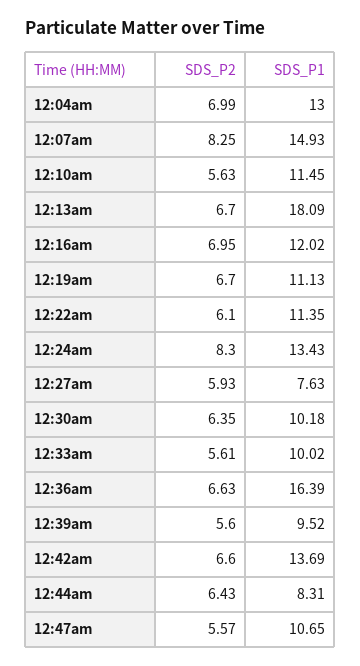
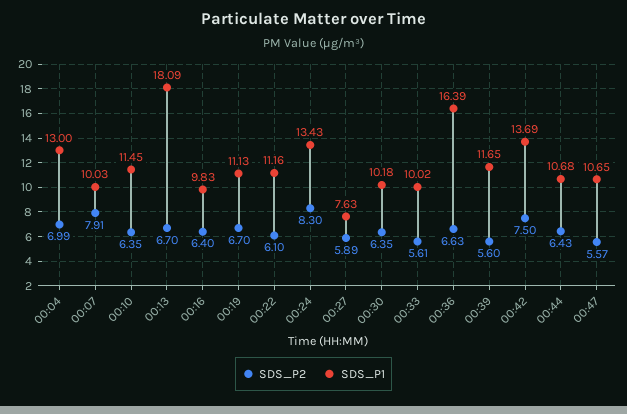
  {
    "SDS_P2": {
      "12:04am": 6.99,
-     "12:07am": 8.25,
+     "12:07am": 7.91,
-     "12:10am": 5.63,
+     "12:10am": 6.35,
      "12:13am": 6.7,
-     "12:16am": 6.95,
+     "12:16am": 6.4,
      "12:19am": 6.7,
      "12:22am": 6.1,
      "12:24am": 8.3,
-     "12:27am": 5.93,
+     "12:27am": 5.89,
      "12:30am": 6.35,
      "12:33am": 5.61,
      "12:36am": 6.63,
      "12:39am": 5.6,
-     "12:42am": 6.6,
+     "12:42am": 7.5,
      "12:44am": 6.43,
      "12:47am": 5.57
    },
    "SDS_P1": {
      "12:04am": 13,
-     "12:07am": 14.93,
+     "12:07am": 10.03,
      "12:10am": 11.45,
      "12:13am": 18.09,
-     "12:16am": 12.02,
+     "12:16am": 9.83,
      "12:19am": 11.13,
-     "12:22am": 11.35,
+     "12:22am": 11.16,
      "12:24am": 13.43,
      "12:27am": 7.63,
      "12:30am": 10.18,
      "12:33am": 10.02,
      "12:36am": 16.39,
-     "12:39am": 9.52,
+     "12:39am": 11.65,
      "12:42am": 13.69,
-     "12:44am": 8.31,
+     "12:44am": 10.68,
      "12:47am": 10.65
    }
  }

